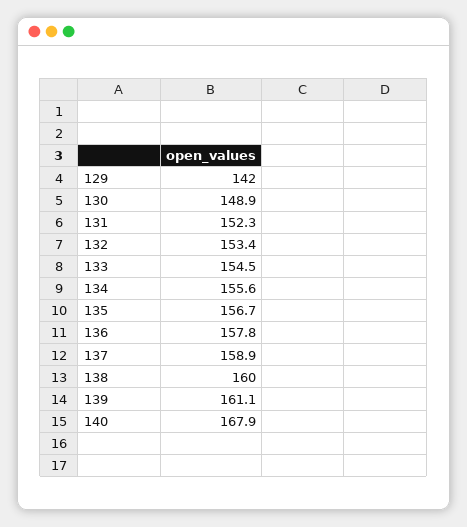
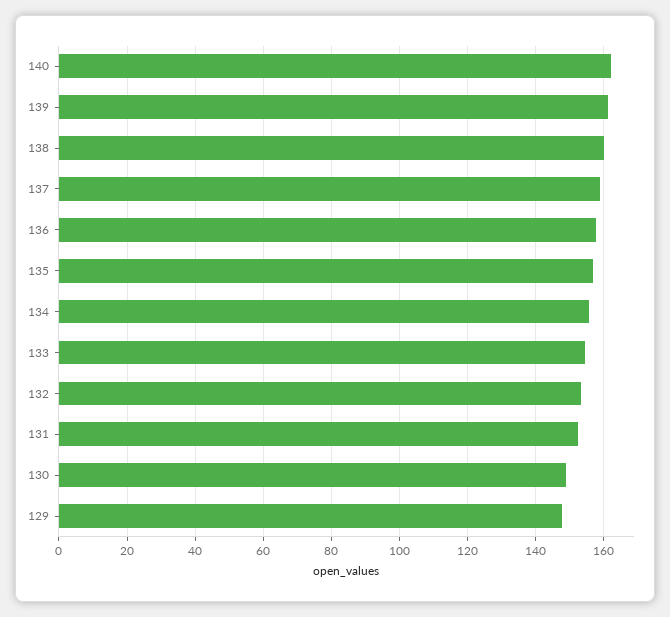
  {
-   "129": 142,
+   "129": 148,
    "130": 148.9,
    "131": 152.3,
    "132": 153.4,
    "133": 154.5,
    "134": 155.6,
    "135": 156.7,
    "136": 157.8,
    "137": 158.9,
    "138": 160,
    "139": 161.1,
-   "140": 167.9
+   "140": 162
  }

